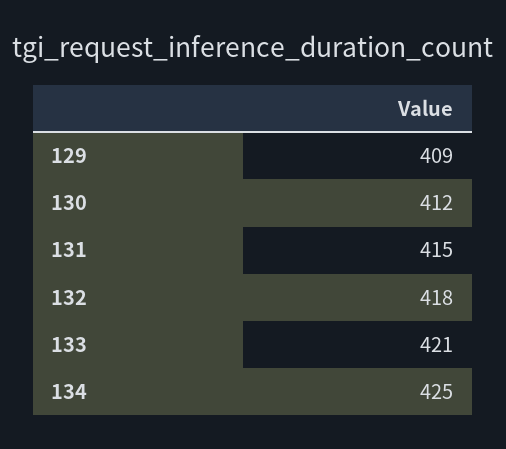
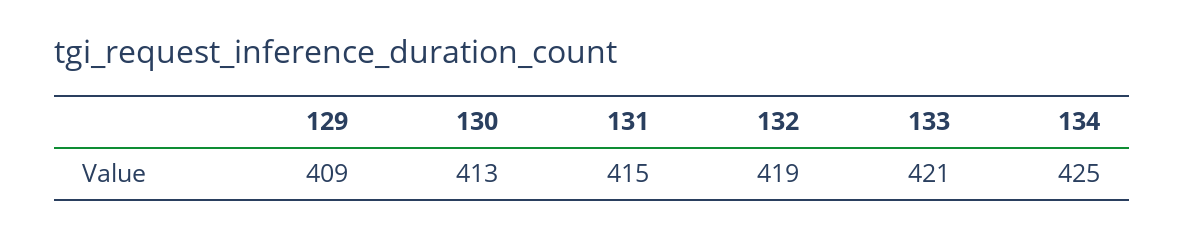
  {
    "129": 409,
-   "130": 412,
+   "130": 413,
    "131": 415,
-   "132": 418,
+   "132": 419,
    "133": 421,
    "134": 425
  }

